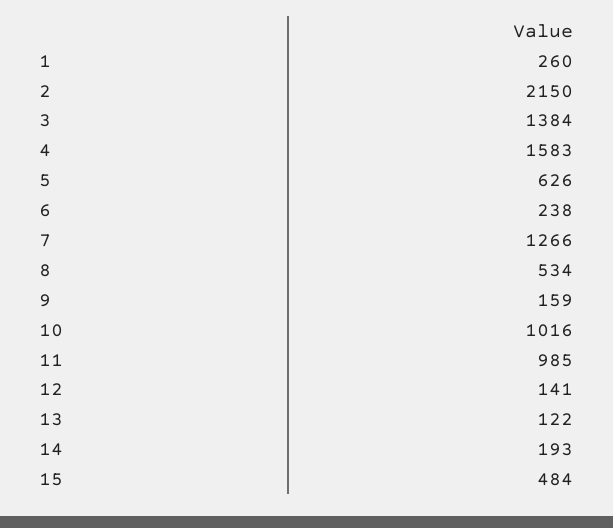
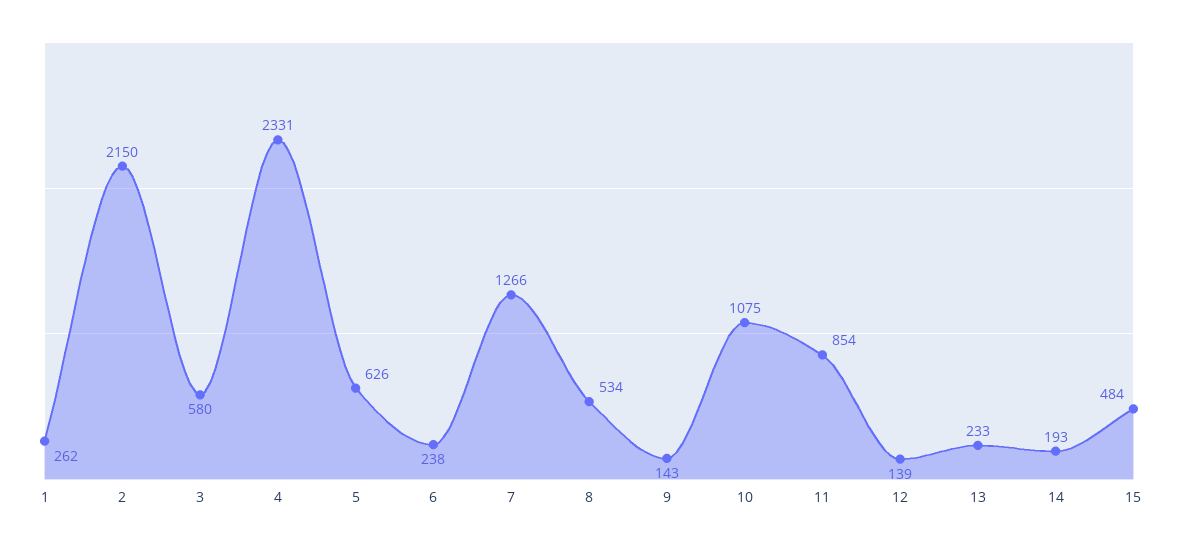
  {
-   "1": 260,
+   "1": 262,
    "2": 2150,
-   "3": 1384,
+   "3": 580,
-   "4": 1583,
+   "4": 2331,
    "5": 626,
    "6": 238,
    "7": 1266,
    "8": 534,
-   "9": 159,
+   "9": 143,
-   "10": 1016,
+   "10": 1075,
-   "11": 985,
+   "11": 854,
-   "12": 141,
+   "12": 139,
-   "13": 122,
+   "13": 233,
    "14": 193,
    "15": 484
  }

